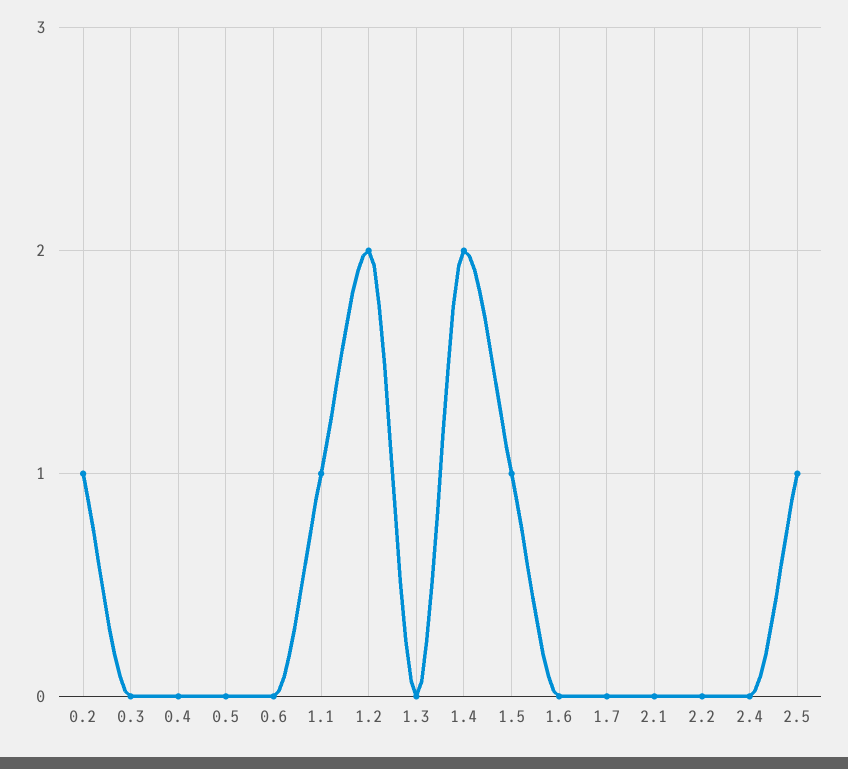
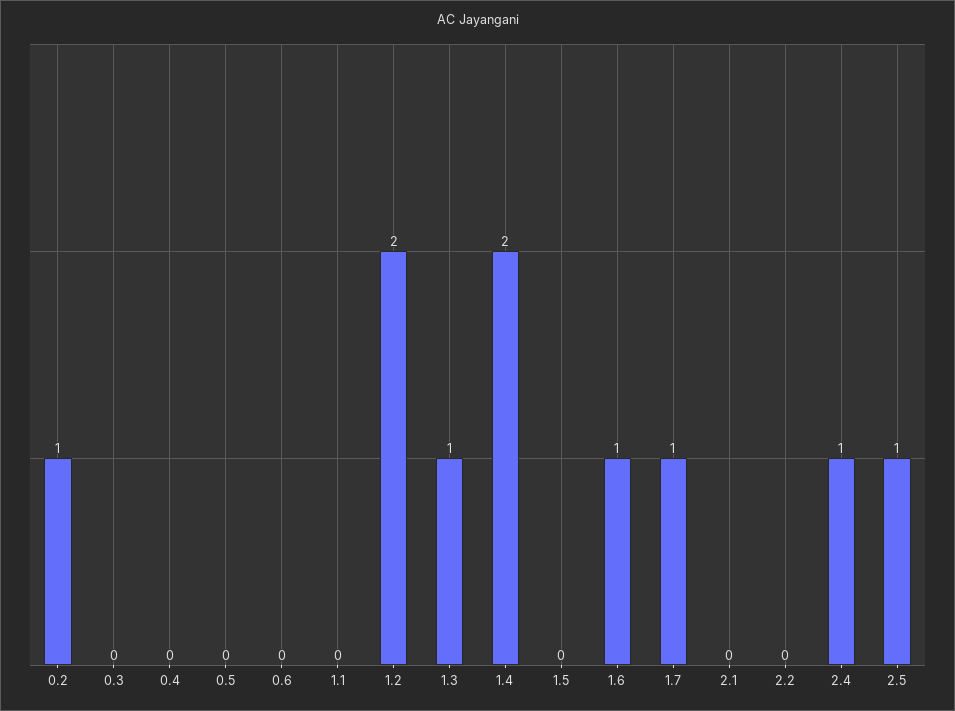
  {
    "0.2": 1,
    "0.3": 0,
    "0.4": 0,
    "0.5": 0,
    "0.6": 0,
-   "1.1": 1,
+   "1.1": 0,
    "1.2": 2,
-   "1.3": 0,
+   "1.3": 1,
    "1.4": 2,
-   "1.5": 1,
+   "1.5": 0,
-   "1.6": 0,
+   "1.6": 1,
-   "1.7": 0,
+   "1.7": 1,
    "2.1": 0,
    "2.2": 0,
-   "2.4": 0,
+   "2.4": 1,
    "2.5": 1
  }

